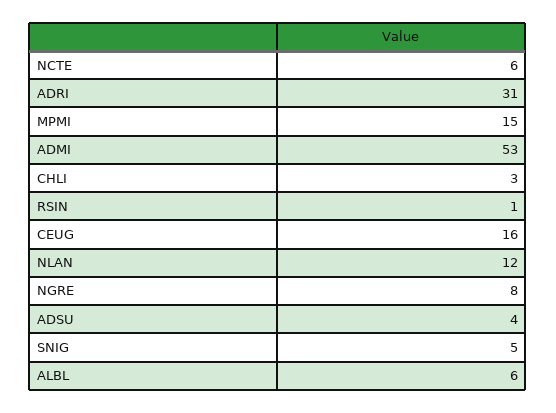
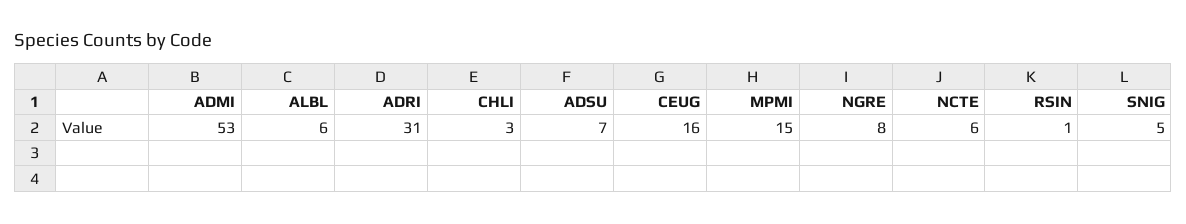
  {
    "NCTE": 6,
    "ADRI": 31,
    "MPMI": 15,
    "ADMI": 53,
    "CHLI": 3,
    "RSIN": 1,
    "CEUG": 16,
-   "NLAN": 12,
    "NGRE": 8,
-   "ADSU": 4,
+   "ADSU": 7,
    "SNIG": 5,
    "ALBL": 6
  }

